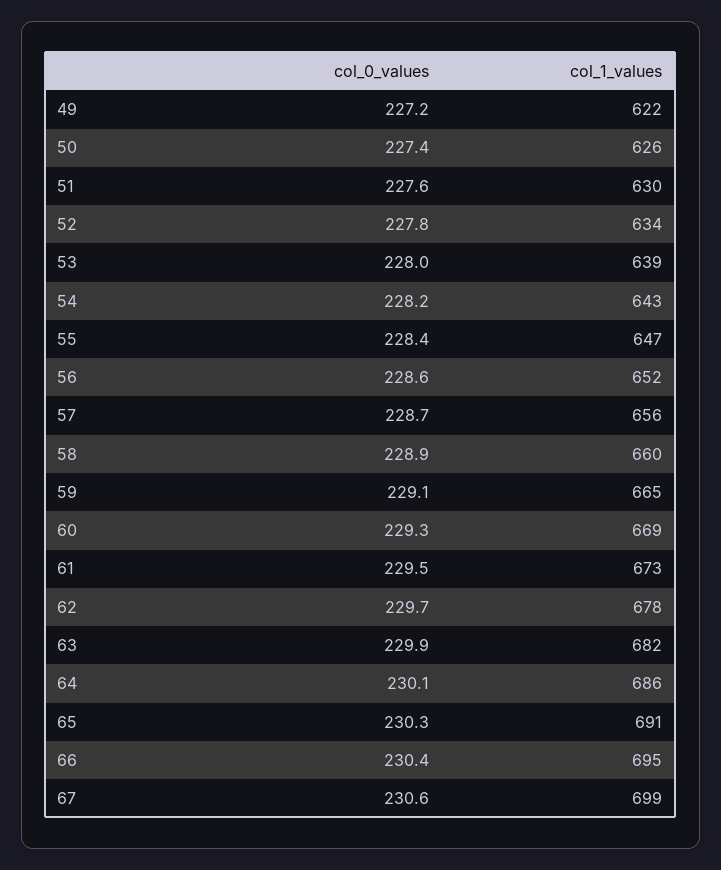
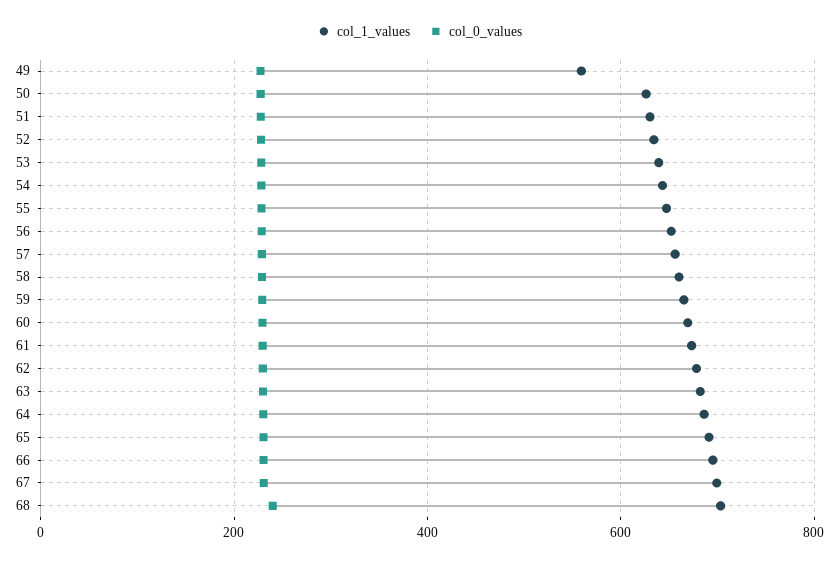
  {
    "col_0_values": {
      "49": 227.2,
      "50": 227.4,
      "51": 227.6,
      "52": 227.8,
      "53": 228,
      "54": 228.2,
      "55": 228.4,
      "56": 228.6,
      "57": 228.7,
      "58": 228.9,
      "59": 229.1,
      "60": 229.3,
      "61": 229.5,
      "62": 229.7,
      "63": 229.9,
      "64": 230.1,
      "65": 230.3,
      "66": 230.4,
-     "67": 230.6
+     "67": 230.6,
+     "68": 240
    },
    "col_1_values": {
-     "49": 622,
+     "49": 560,
      "50": 626,
      "51": 630,
      "52": 634,
      "53": 639,
      "54": 643,
      "55": 647,
      "56": 652,
      "57": 656,
      "58": 660,
      "59": 665,
      "60": 669,
      "61": 673,
      "62": 678,
      "63": 682,
      "64": 686,
      "65": 691,
      "66": 695,
-     "67": 699
+     "67": 699,
+     "68": 700
    }
  }

